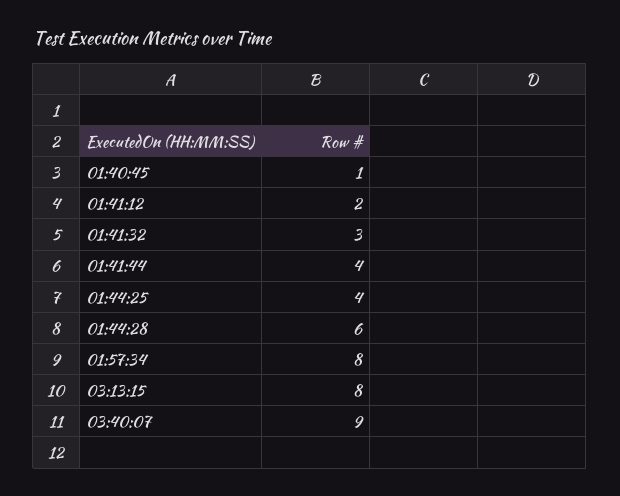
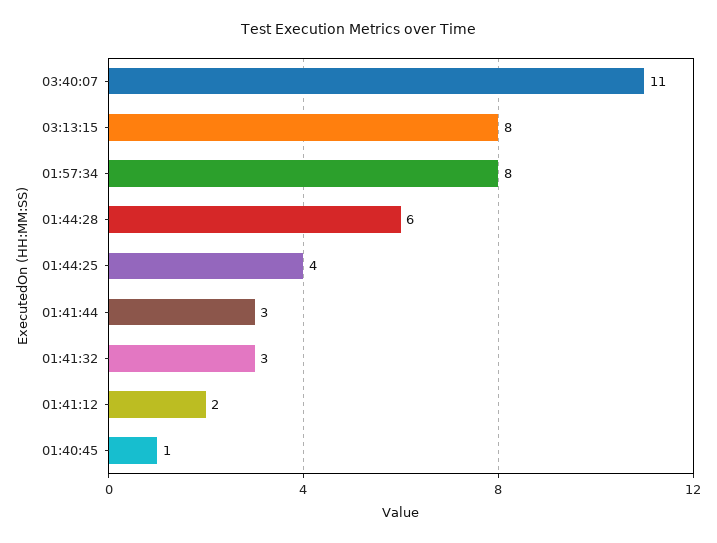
  {
    "01:40:45": 1,
    "01:41:12": 2,
    "01:41:32": 3,
-   "01:41:44": 4,
+   "01:41:44": 3,
    "01:44:25": 4,
    "01:44:28": 6,
    "01:57:34": 8,
    "03:13:15": 8,
-   "03:40:07": 9
+   "03:40:07": 11
  }

